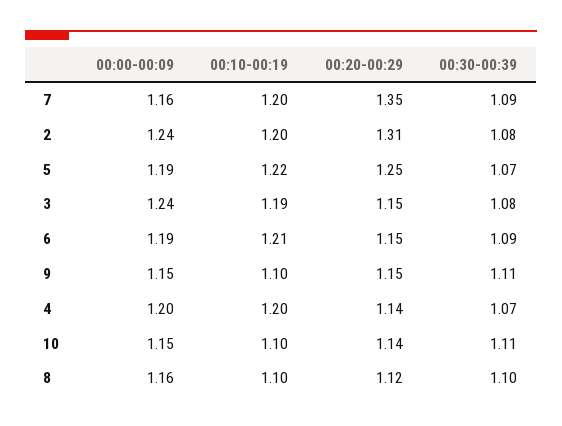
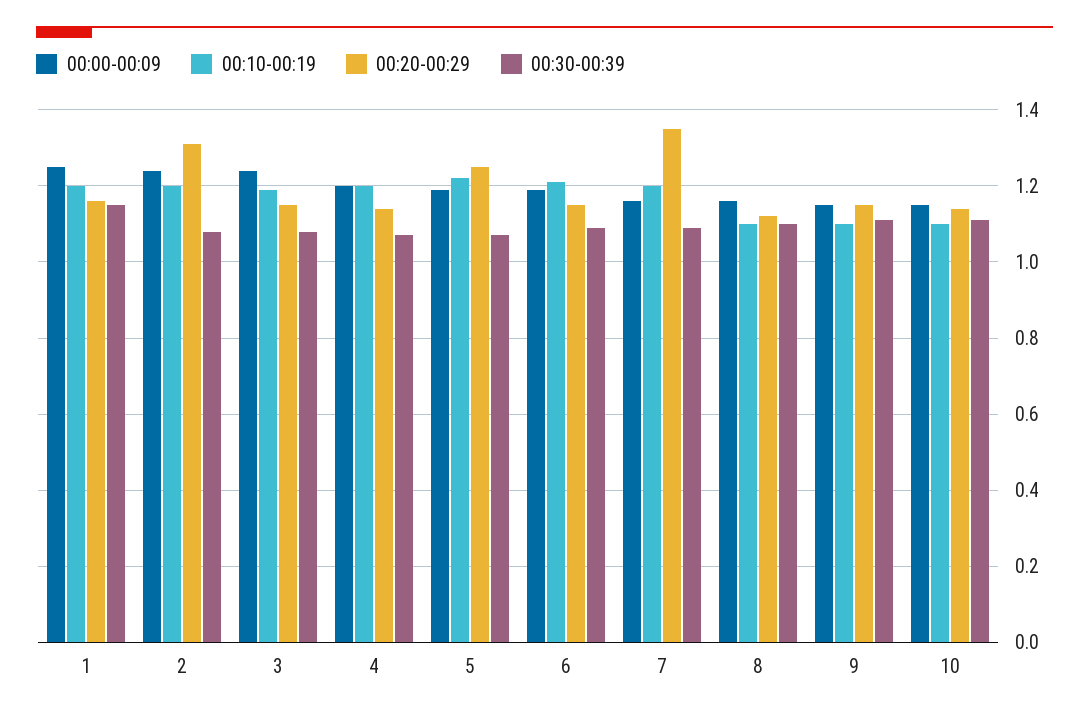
  {
    "00:00-00:09": {
      "7": 1.16,
      "2": 1.24,
      "5": 1.19,
      "3": 1.24,
      "6": 1.19,
      "9": 1.15,
      "4": 1.2,
      "10": 1.15,
-     "8": 1.16
+     "8": 1.16,
+     "1": 1.25
    },
    "00:10-00:19": {
      "7": 1.2,
      "2": 1.2,
      "5": 1.22,
      "3": 1.19,
      "6": 1.21,
      "9": 1.1,
      "4": 1.2,
      "10": 1.1,
-     "8": 1.1
+     "8": 1.1,
+     "1": 1.2
    },
    "00:20-00:29": {
      "7": 1.35,
      "2": 1.31,
      "5": 1.25,
      "3": 1.15,
      "6": 1.15,
      "9": 1.15,
      "4": 1.14,
      "10": 1.14,
-     "8": 1.12
+     "8": 1.12,
+     "1": 1.15
    },
    "00:30-00:39": {
      "7": 1.09,
      "2": 1.08,
      "5": 1.07,
      "3": 1.08,
      "6": 1.09,
      "9": 1.11,
      "4": 1.07,
      "10": 1.11,
-     "8": 1.1
+     "8": 1.1,
+     "1": 1.15
    }
  }

